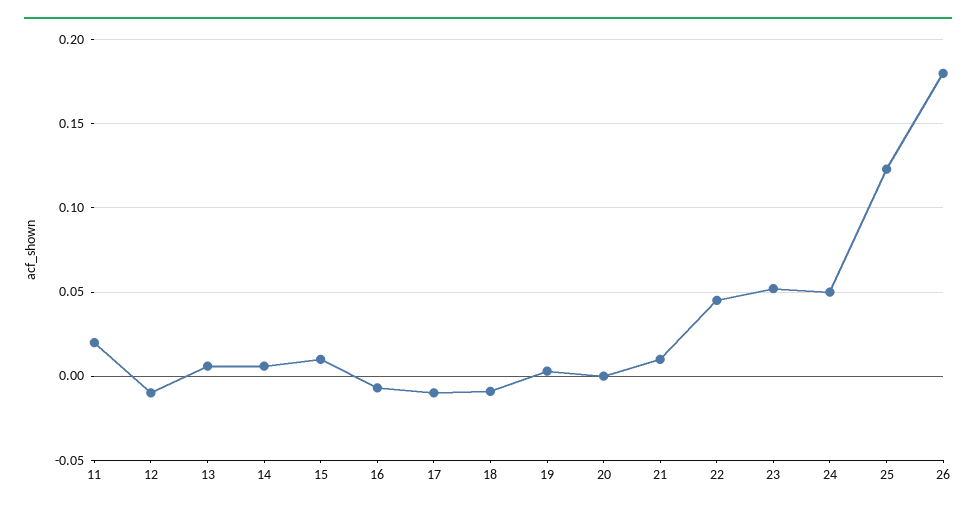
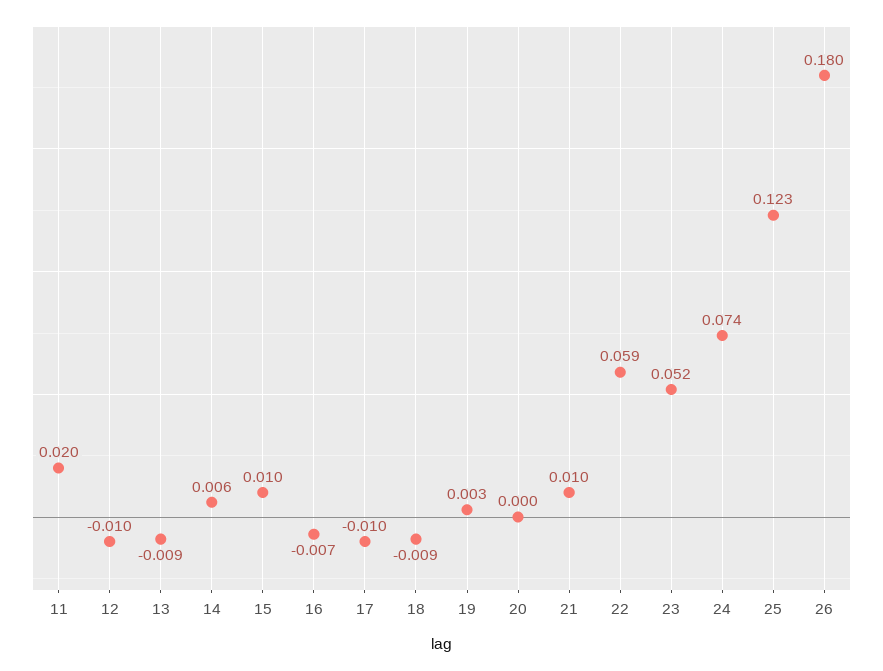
  {
    "11": 0.02,
    "12": -0.01,
-   "13": 0.005,
+   "13": -0.009,
    "14": 0.006,
    "15": 0.01,
    "16": -0.007,
    "17": -0.01,
    "18": -0.009,
    "19": 0.003,
    "20": 0,
    "21": 0.01,
-   "22": 0.045,
+   "22": 0.059,
    "23": 0.052,
-   "24": 0.05,
+   "24": 0.074,
    "25": 0.123,
    "26": 0.18
  }

